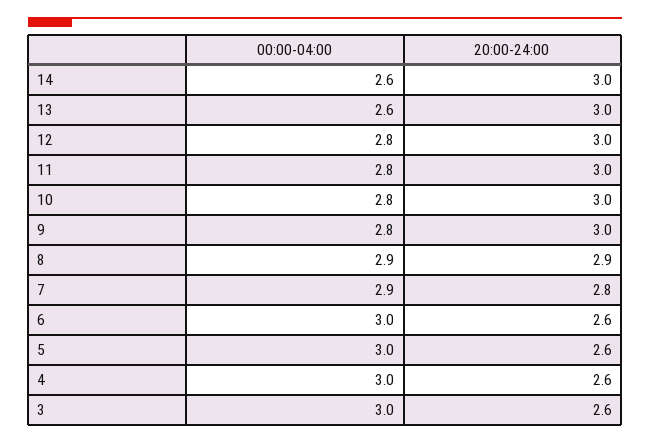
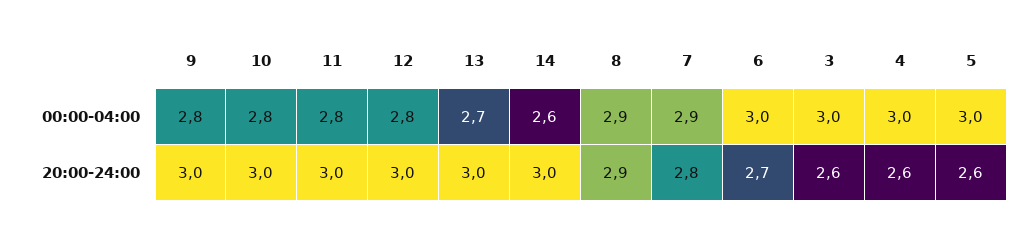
  {
    "00:00-04:00": {
      "14": 2.6,
-     "13": 2.6,
+     "13": 2.7,
      "12": 2.8,
      "11": 2.8,
      "10": 2.8,
      "9": 2.8,
      "8": 2.9,
      "7": 2.9,
      "6": 3,
      "5": 3,
      "4": 3,
      "3": 3
    },
    "20:00-24:00": {
      "14": 3,
      "13": 3,
      "12": 3,
      "11": 3,
      "10": 3,
      "9": 3,
      "8": 2.9,
      "7": 2.8,
-     "6": 2.6,
+     "6": 2.7,
      "5": 2.6,
      "4": 2.6,
      "3": 2.6
    }
  }

